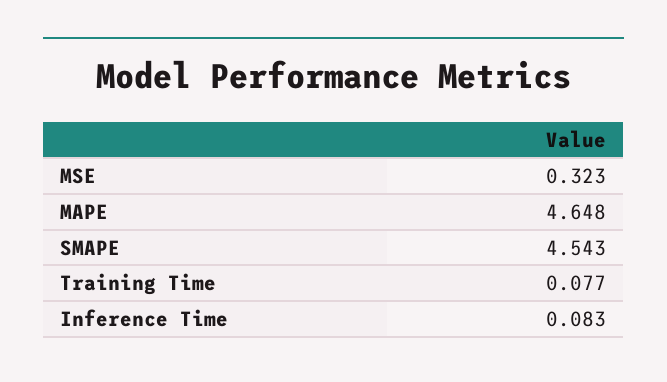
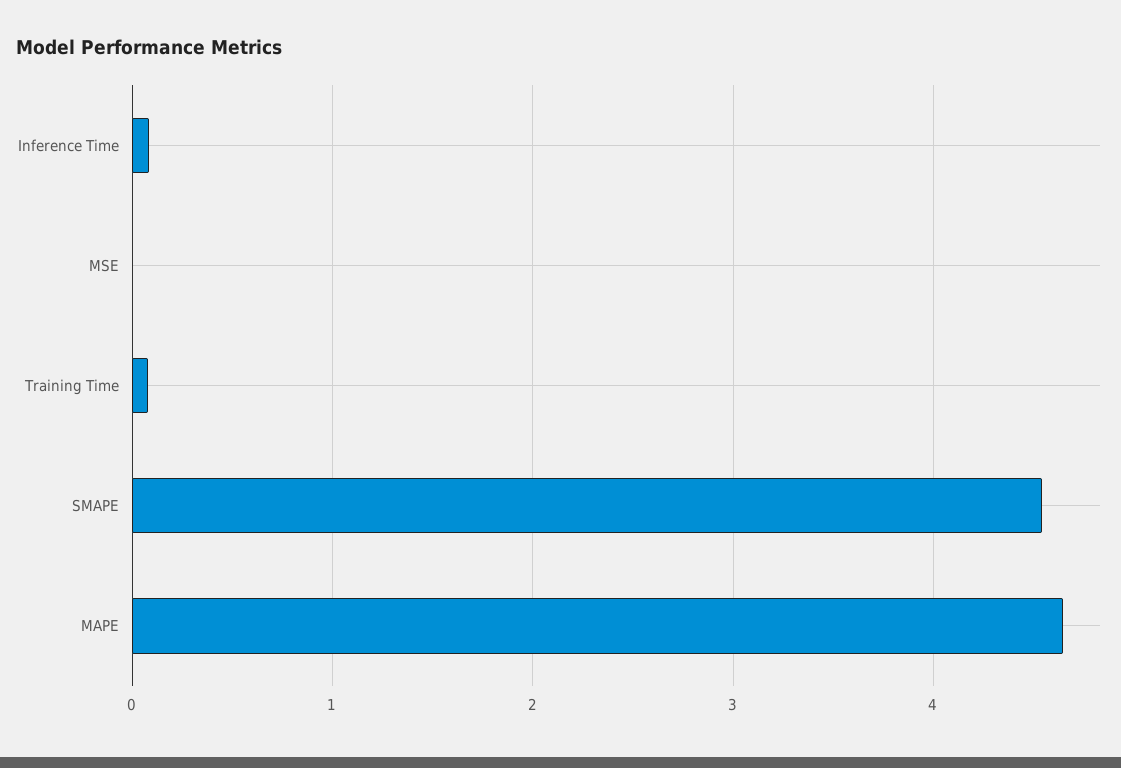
  {
-   "MSE": 0.323,
+   "MSE": 0,
    "MAPE": 4.648,
    "SMAPE": 4.543,
    "Training Time": 0.077,
    "Inference Time": 0.083
  }

